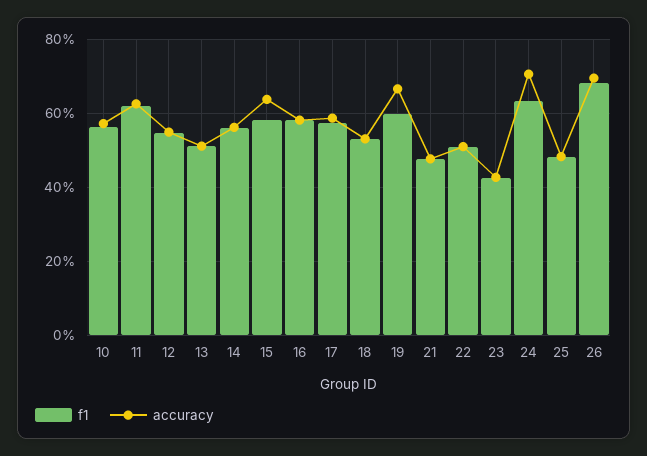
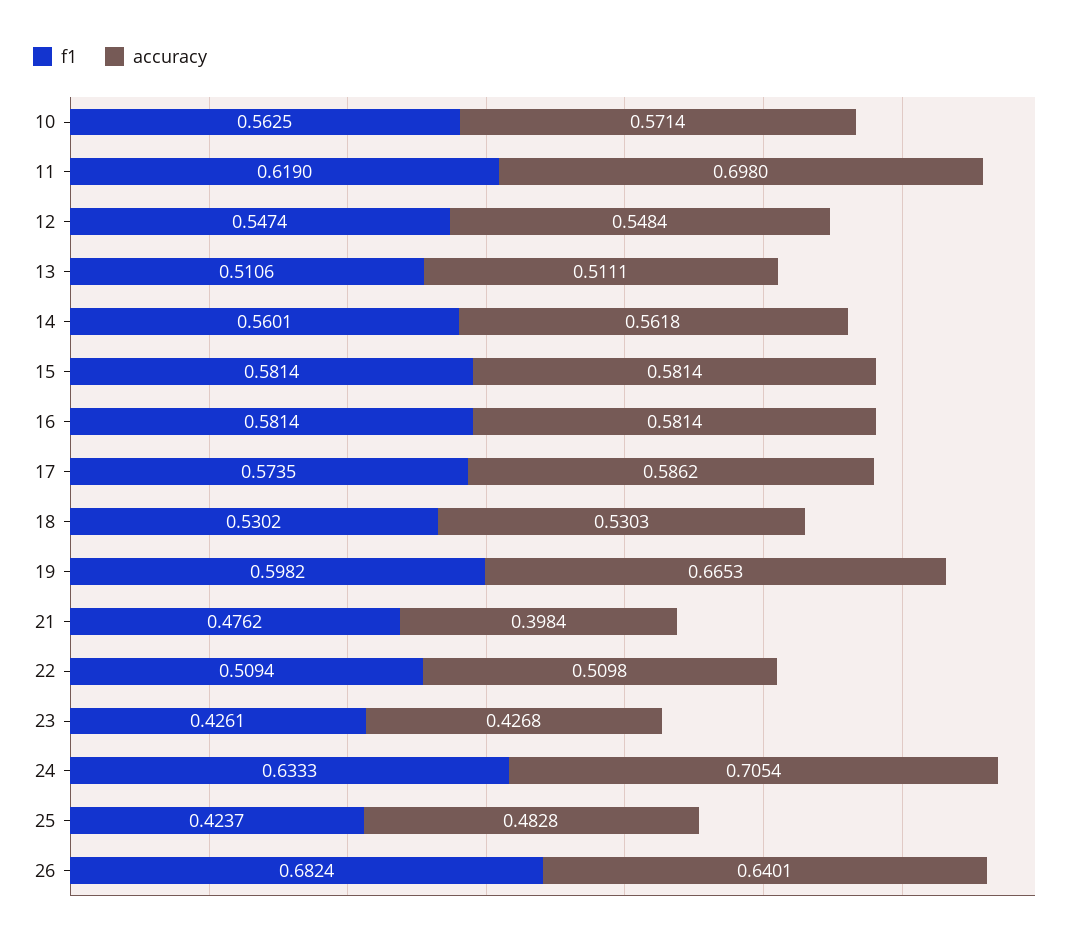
  {
    "f1": {
      "10": 0.5625,
      "11": 0.619,
      "12": 0.5474,
      "13": 0.5106,
      "14": 0.5601,
      "15": 0.5814,
      "16": 0.5814,
      "17": 0.5735,
      "18": 0.5302,
      "19": 0.5982,
      "21": 0.4762,
      "22": 0.5094,
      "23": 0.4261,
      "24": 0.6333,
-     "25": 0.48,
+     "25": 0.4237,
      "26": 0.6824
    },
    "accuracy": {
      "10": 0.5714,
-     "11": 0.62,
+     "11": 0.698,
      "12": 0.5484,
      "13": 0.5111,
      "14": 0.5618,
-     "15": 0.64,
+     "15": 0.5814,
      "16": 0.5814,
      "17": 0.5862,
      "18": 0.5303,
      "19": 0.6653,
-     "21": 0.48,
+     "21": 0.3984,
      "22": 0.5098,
      "23": 0.4268,
      "24": 0.7054,
      "25": 0.4828,
-     "26": 0.7
+     "26": 0.6401
    }
  }

